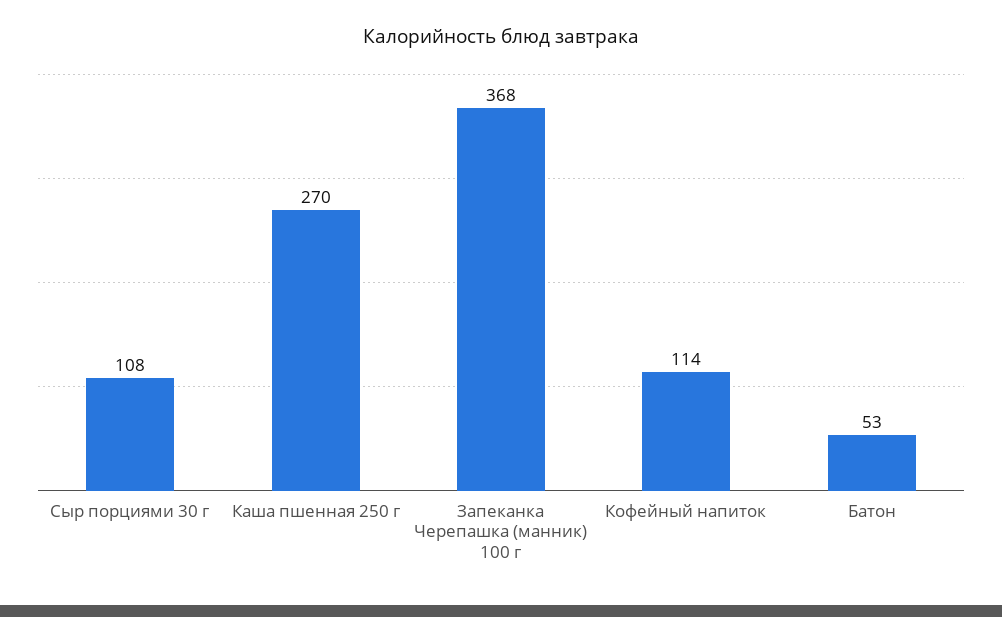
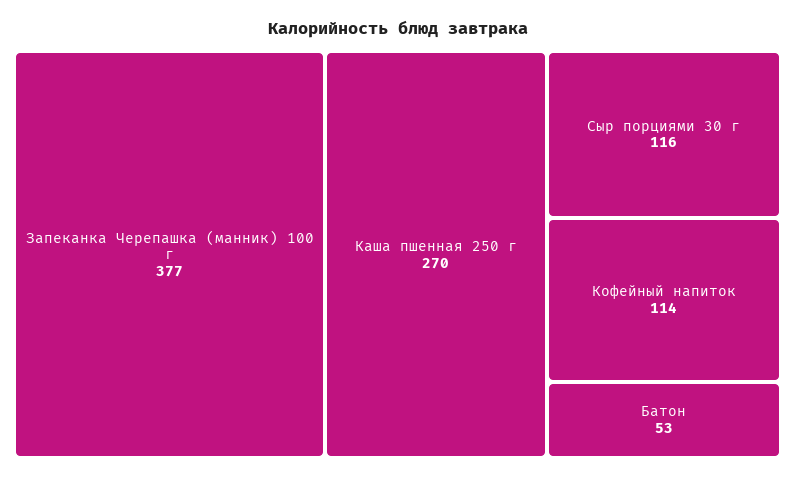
  {
-   "Сыр порциями 30 г": 108,
+   "Сыр порциями 30 г": 116,
    "Каша пшенная 250 г": 270,
-   "Запеканка Черепашка (манник) 100 г": 368,
+   "Запеканка Черепашка (манник) 100 г": 377,
    "Кофейный напиток": 114,
    "Батон": 53
  }

